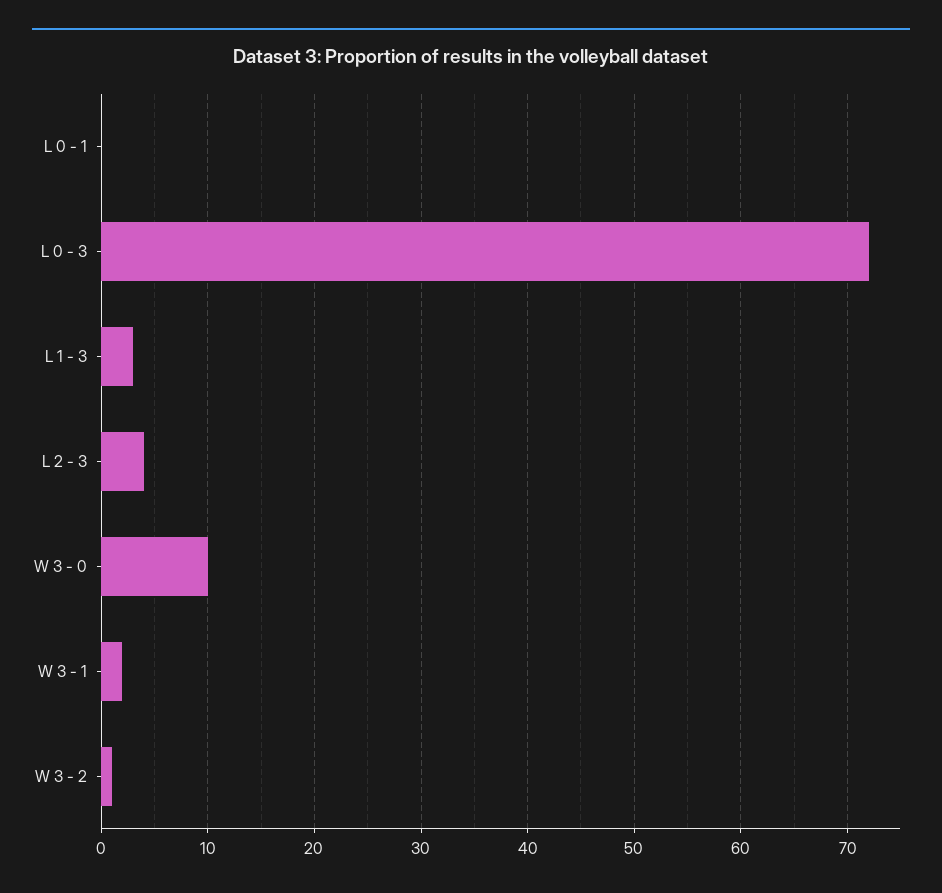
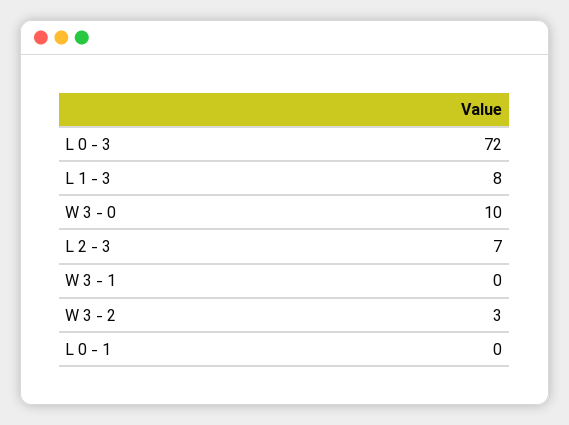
  {
    "L 0 - 1": 0,
    "L 0 - 3": 72,
-   "L 1 - 3": 3,
+   "L 1 - 3": 8,
-   "L 2 - 3": 4,
+   "L 2 - 3": 7,
    "W 3 - 0": 10,
-   "W 3 - 1": 2,
+   "W 3 - 1": 0,
-   "W 3 - 2": 1
+   "W 3 - 2": 3
  }

